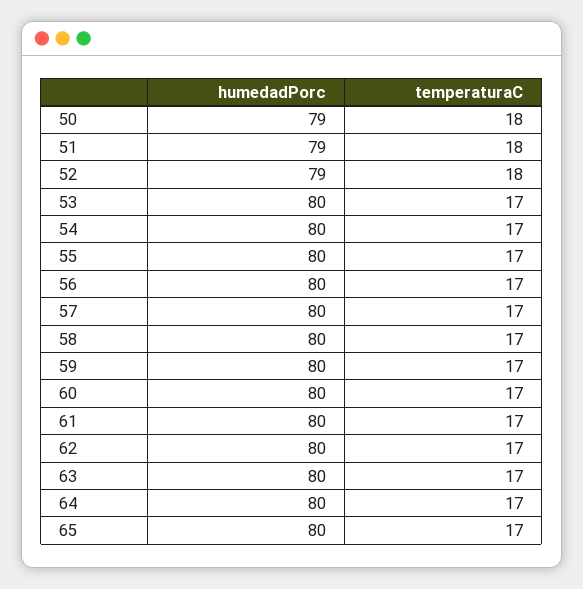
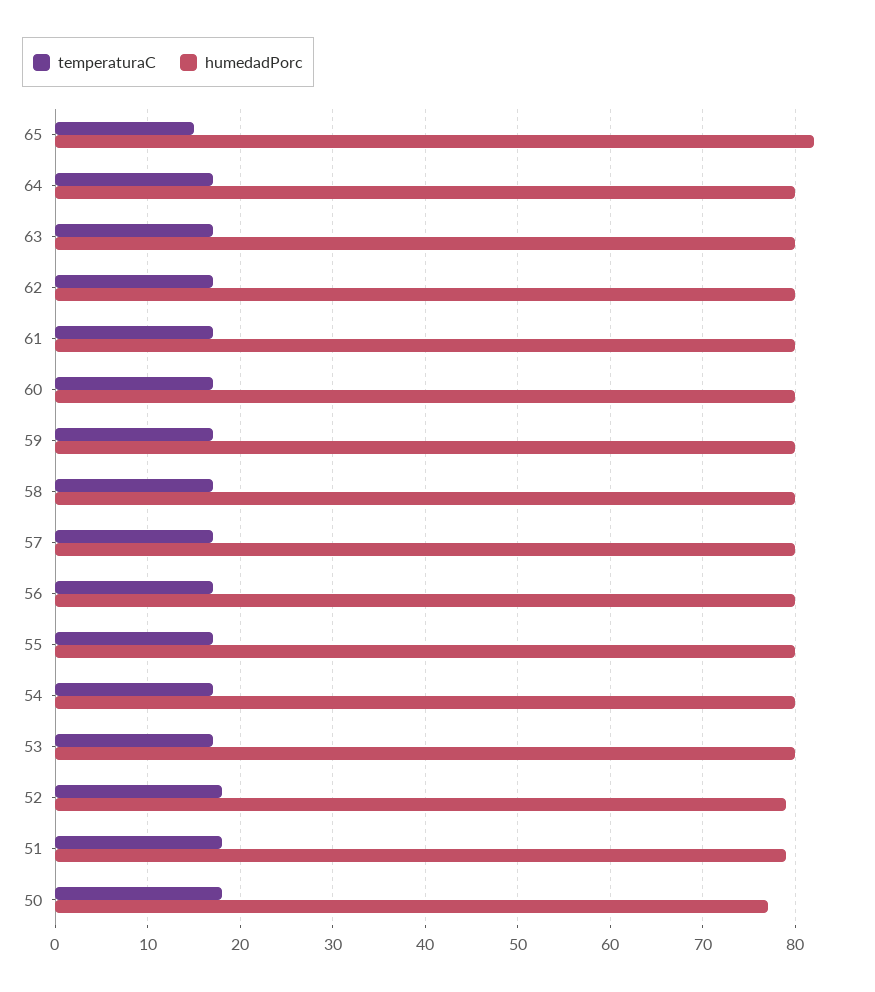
  {
    "humedadPorc": {
-     "50": 79,
+     "50": 77,
      "51": 79,
      "52": 79,
      "53": 80,
      "54": 80,
      "55": 80,
      "56": 80,
      "57": 80,
      "58": 80,
      "59": 80,
      "60": 80,
      "61": 80,
      "62": 80,
      "63": 80,
      "64": 80,
-     "65": 80
+     "65": 82
    },
    "temperaturaC": {
      "50": 18,
      "51": 18,
      "52": 18,
      "53": 17,
      "54": 17,
      "55": 17,
      "56": 17,
      "57": 17,
      "58": 17,
      "59": 17,
      "60": 17,
      "61": 17,
      "62": 17,
      "63": 17,
      "64": 17,
-     "65": 17
+     "65": 15
    }
  }

